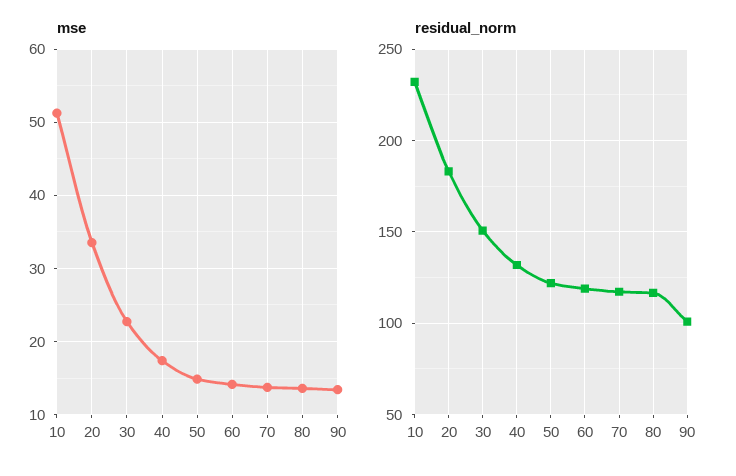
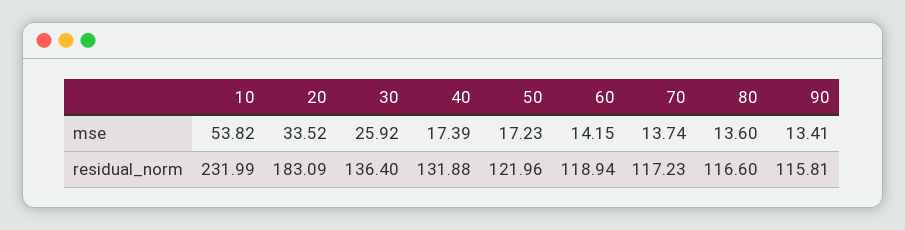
  {
    "mse": {
-     "10": 51,
+     "10": 53.82,
      "20": 33.52,
-     "30": 23,
+     "30": 25.92,
      "40": 17.39,
-     "50": 15,
+     "50": 17.23,
      "60": 14.15,
      "70": 13.74,
      "80": 13.6,
      "90": 13.41
    },
    "residual_norm": {
      "10": 231.99,
      "20": 183.09,
-     "30": 150,
+     "30": 136.4,
      "40": 131.88,
      "50": 121.96,
      "60": 118.94,
      "70": 117.23,
      "80": 116.6,
-     "90": 100
+     "90": 115.81
    }
  }

